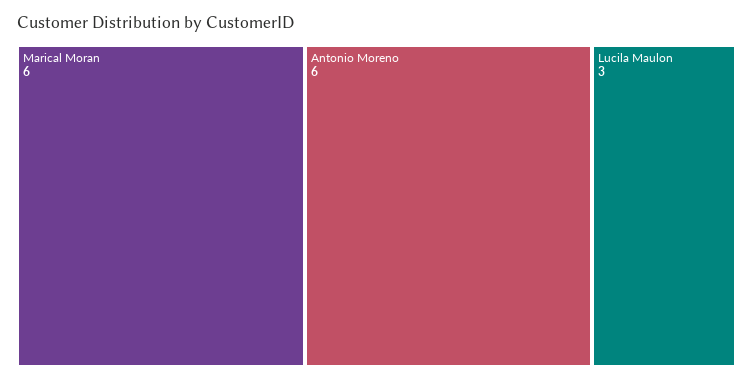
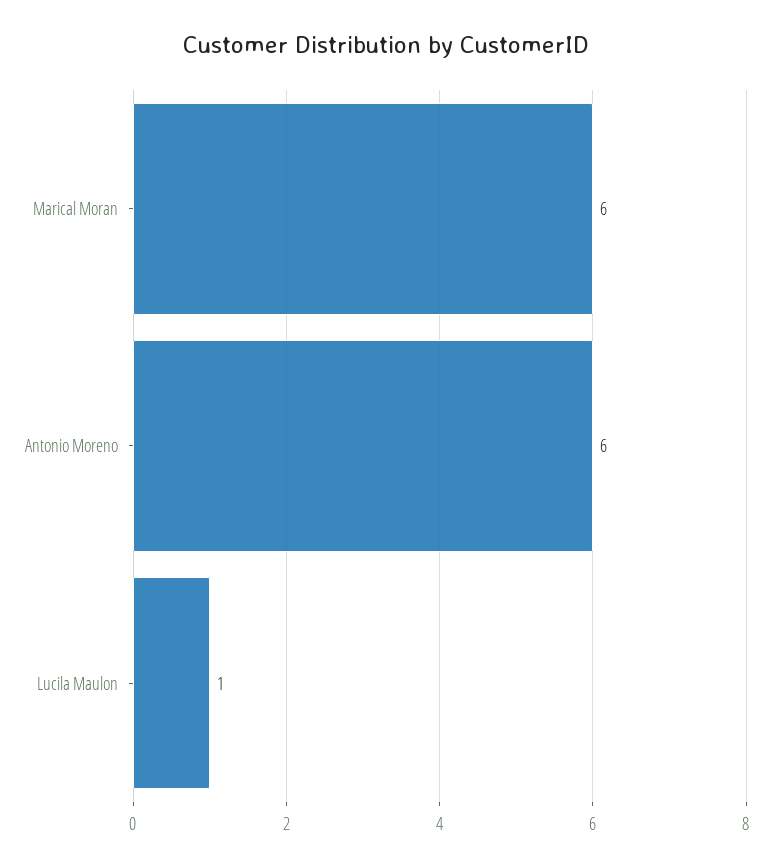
  {
    "Marical Moran": 6,
    "Antonio Moreno": 6,
-   "Lucila Maulon": 3
+   "Lucila Maulon": 1
  }

